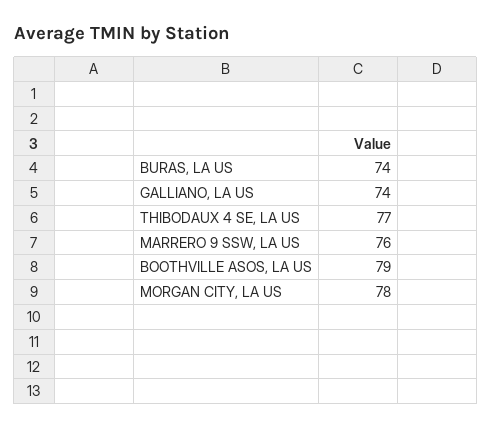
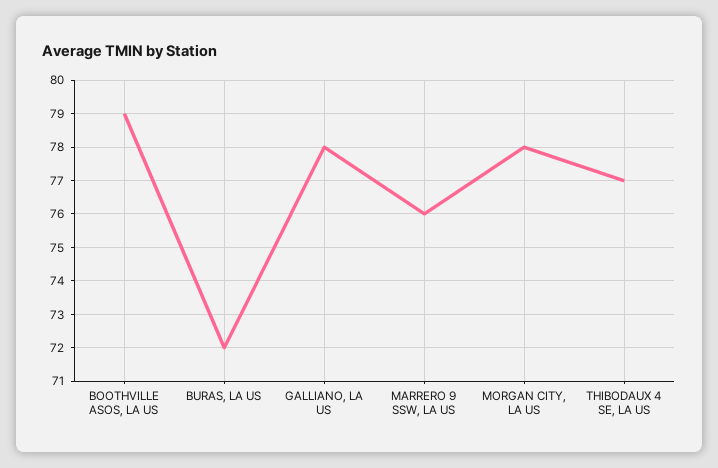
  {
-   "BURAS, LA US": 74,
+   "BURAS, LA US": 72,
-   "GALLIANO, LA US": 74,
+   "GALLIANO, LA US": 78,
    "THIBODAUX 4 SE, LA US": 77,
    "MARRERO 9 SSW, LA US": 76,
    "BOOTHVILLE ASOS, LA US": 79,
    "MORGAN CITY, LA US": 78
  }

